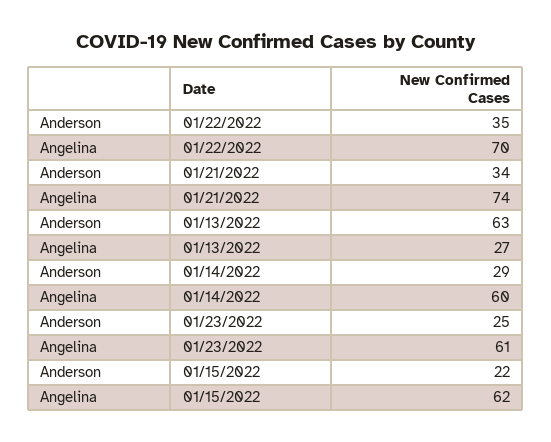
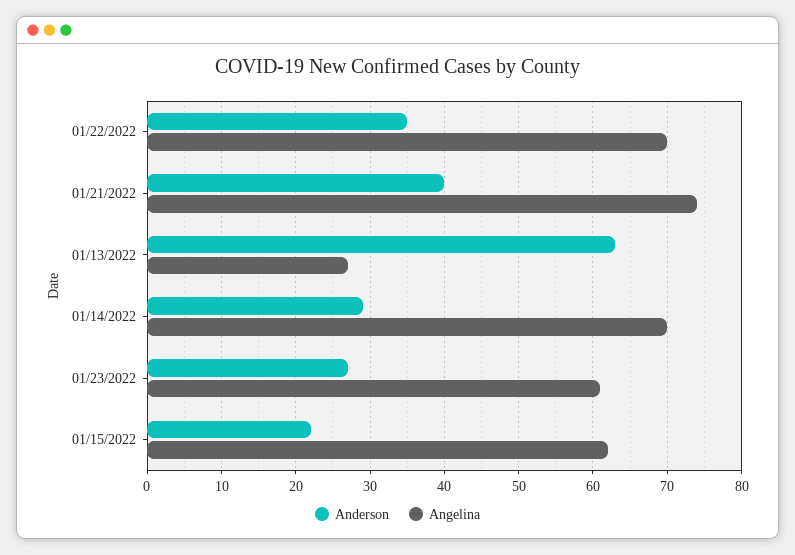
  {
    "Anderson": {
      "01/22/2022": 35,
-     "01/21/2022": 34,
+     "01/21/2022": 40,
      "01/13/2022": 63,
      "01/14/2022": 29,
-     "01/23/2022": 25,
+     "01/23/2022": 27,
      "01/15/2022": 22
    },
    "Angelina": {
      "01/22/2022": 70,
      "01/21/2022": 74,
      "01/13/2022": 27,
-     "01/14/2022": 60,
+     "01/14/2022": 70,
      "01/23/2022": 61,
      "01/15/2022": 62
    }
  }

